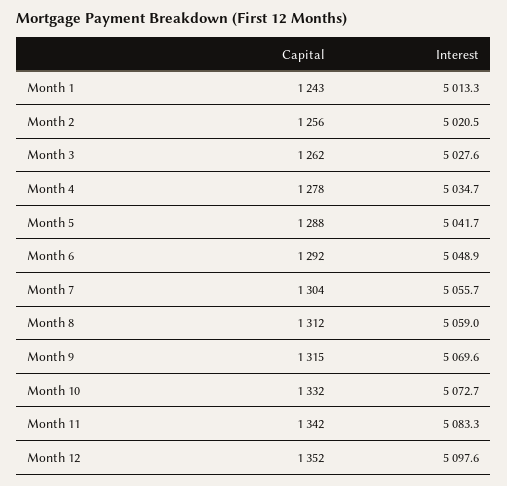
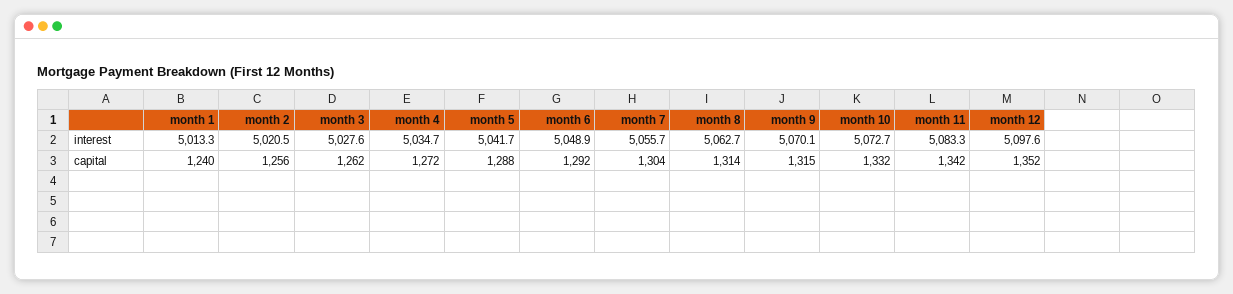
  {
    "Capital": {
-     "Month 1": 1243,
+     "Month 1": 1240,
      "Month 2": 1256,
      "Month 3": 1262,
-     "Month 4": 1278,
+     "Month 4": 1272,
      "Month 5": 1288,
      "Month 6": 1292,
      "Month 7": 1304,
-     "Month 8": 1312,
+     "Month 8": 1314,
      "Month 9": 1315,
      "Month 10": 1332,
      "Month 11": 1342,
      "Month 12": 1352
    },
    "Interest": {
      "Month 1": 5013.3,
      "Month 2": 5020.5,
      "Month 3": 5027.6,
      "Month 4": 5034.7,
      "Month 5": 5041.7,
      "Month 6": 5048.9,
      "Month 7": 5055.7,
-     "Month 8": 5059,
+     "Month 8": 5062.7,
-     "Month 9": 5069.6,
+     "Month 9": 5070.1,
      "Month 10": 5072.7,
      "Month 11": 5083.3,
      "Month 12": 5097.6
    }
  }

